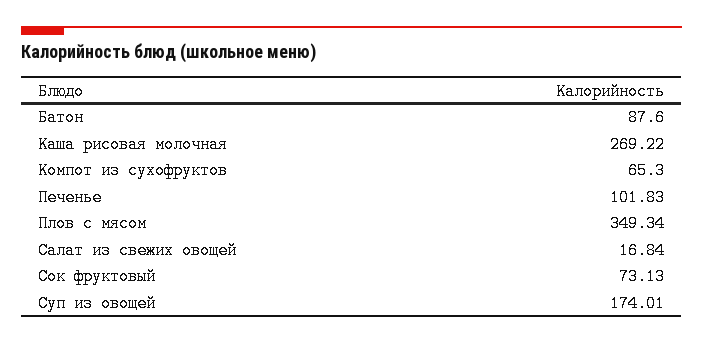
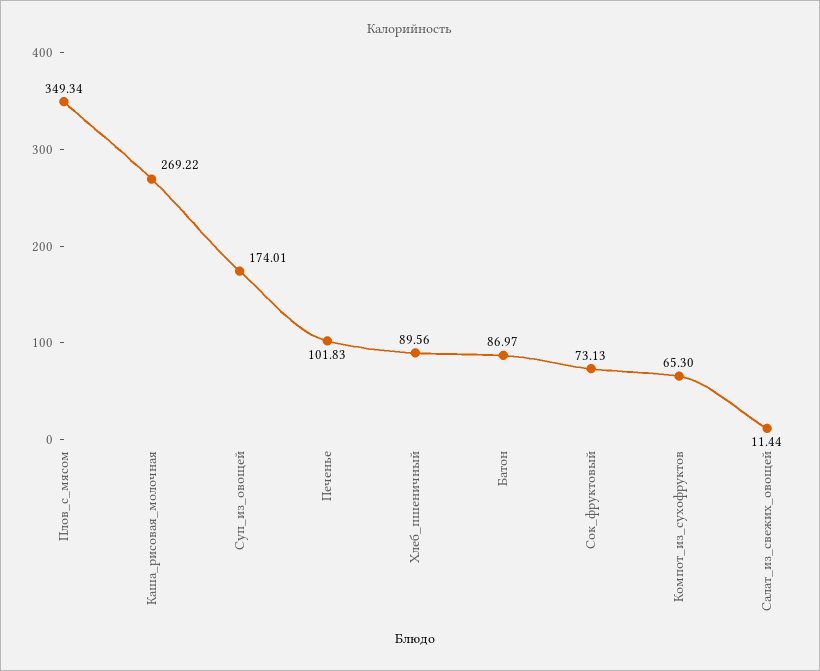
  {
-   "Батон": 87.6,
+   "Батон": 86.97,
    "Каша рисовая молочная": 269.22,
    "Компот из сухофруктов": 65.3,
    "Печенье": 101.83,
    "Плов с мясом": 349.34,
-   "Салат из свежих овощей": 16.84,
+   "Салат из свежих овощей": 11.44,
    "Сок фруктовый": 73.13,
-   "Суп из овощей": 174.01
+   "Суп из овощей": 174.01,
+   "Хлеб_пшеничный": 89.56
  }

